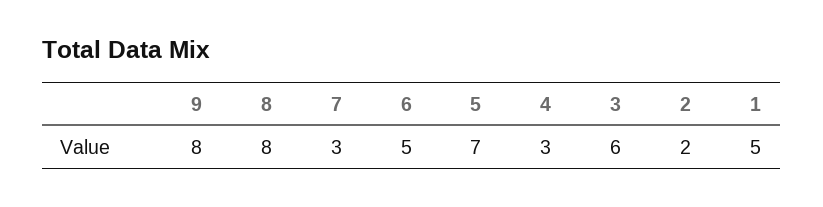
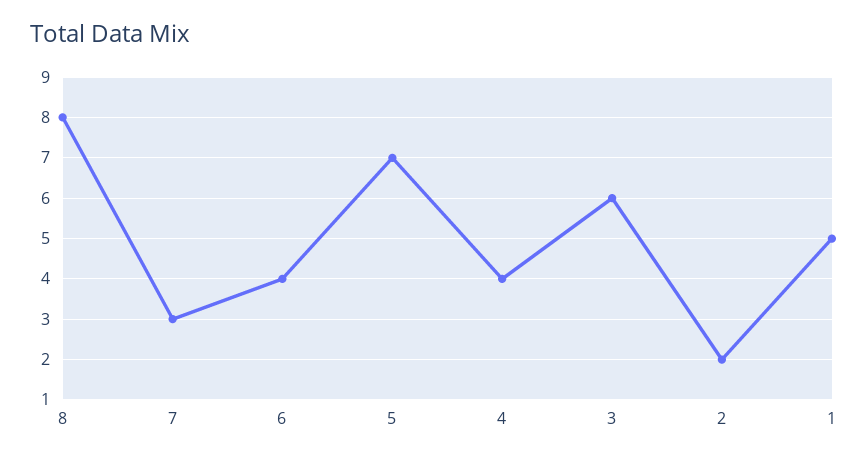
  {
-   "9": 8,
    "8": 8,
    "7": 3,
-   "6": 5,
+   "6": 4,
    "5": 7,
-   "4": 3,
+   "4": 4,
    "3": 6,
    "2": 2,
    "1": 5
  }

